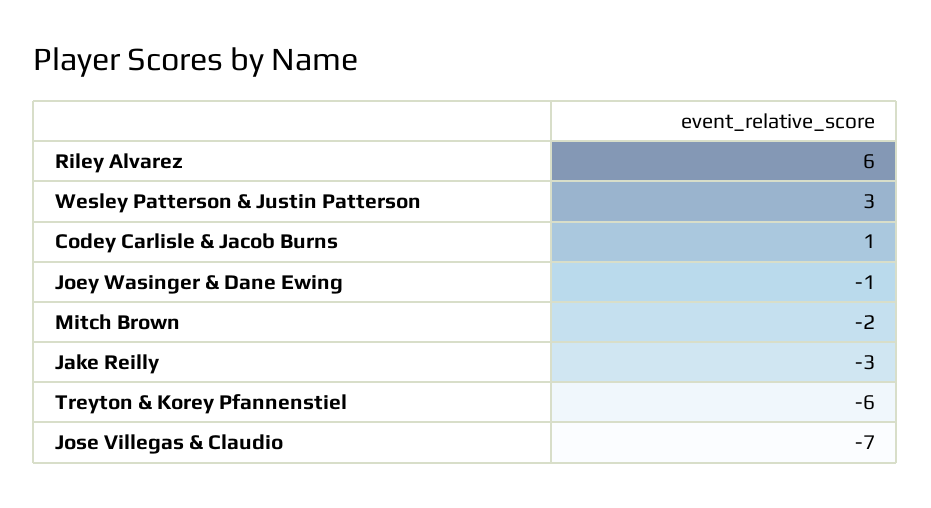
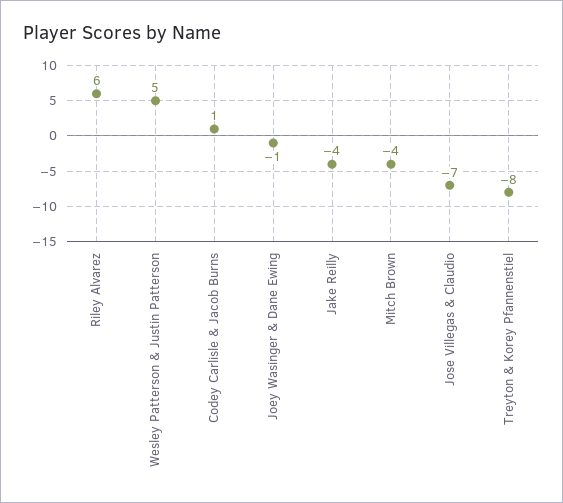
  {
    "Riley Alvarez": 6,
-   "Wesley Patterson & Justin Patterson": 3,
+   "Wesley Patterson & Justin Patterson": 5,
    "Codey Carlisle & Jacob Burns": 1,
    "Joey Wasinger & Dane Ewing": -1,
-   "Mitch Brown": -2,
+   "Mitch Brown": -4,
-   "Jake Reilly": -3,
+   "Jake Reilly": -4,
-   "Treyton & Korey Pfannenstiel": -6,
+   "Treyton & Korey Pfannenstiel": -8,
    "Jose Villegas & Claudio": -7
  }

